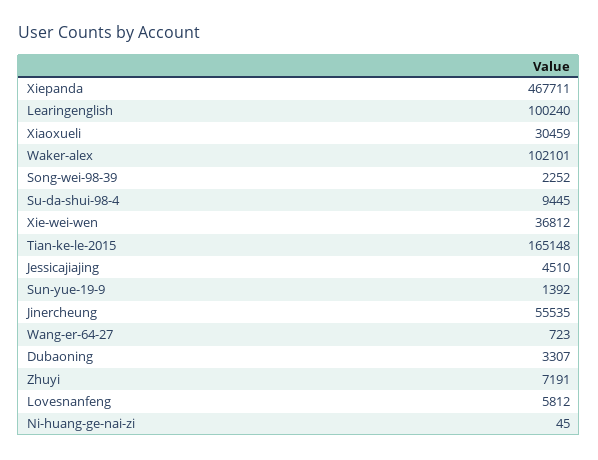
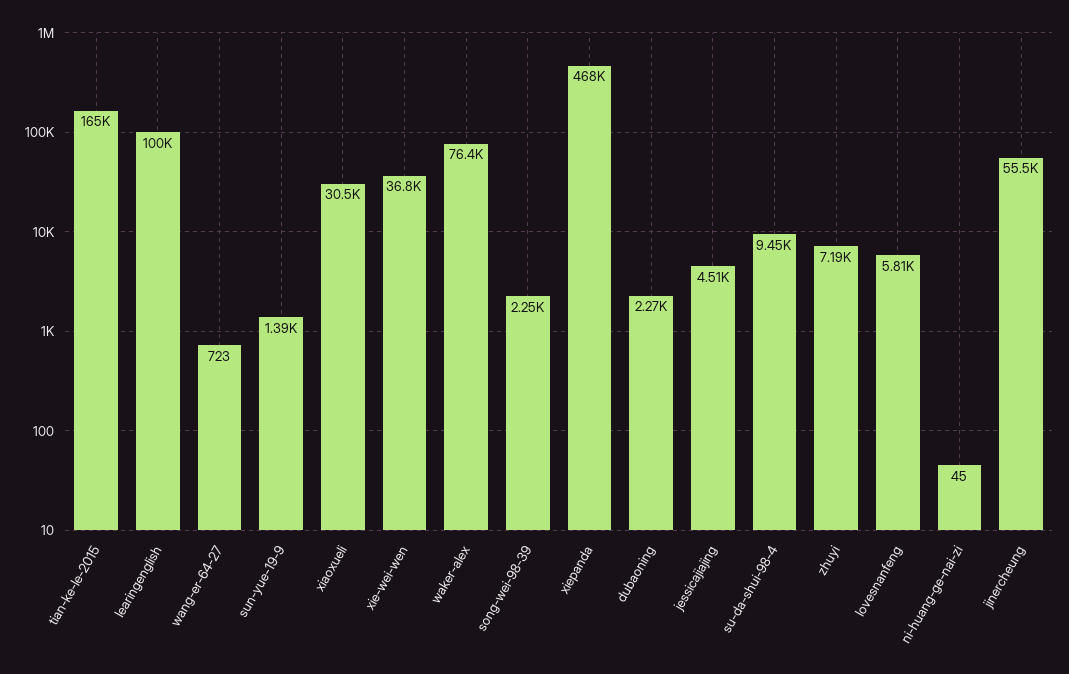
  {
    "Xiepanda": 467711,
    "Learingenglish": 100240,
    "Xiaoxueli": 30459,
-   "Waker-alex": 102101,
+   "Waker-alex": 76400,
    "Song-wei-98-39": 2252,
    "Su-da-shui-98-4": 9445,
    "Xie-wei-wen": 36812,
    "Tian-ke-le-2015": 165148,
    "Jessicajiajing": 4510,
    "Sun-yue-19-9": 1392,
    "Jinercheung": 55535,
    "Wang-er-64-27": 723,
-   "Dubaoning": 3307,
+   "Dubaoning": 2270,
    "Zhuyi": 7191,
    "Lovesnanfeng": 5812,
    "Ni-huang-ge-nai-zi": 45
  }

